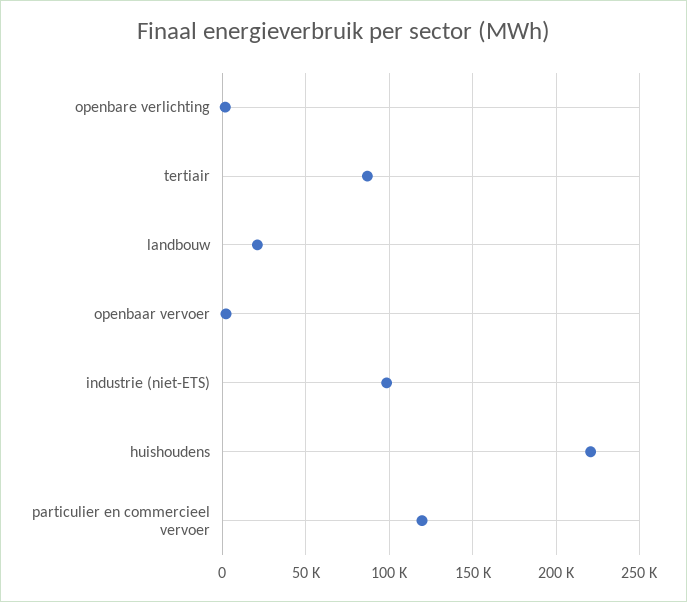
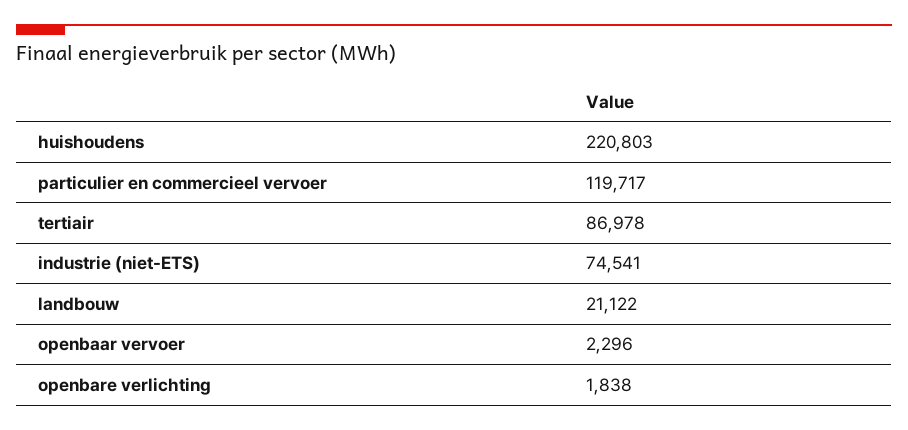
  {
    "openbare verlichting": 1838,
    "tertiair": 86978,
    "landbouw": 21122,
    "openbaar vervoer": 2296,
-   "industrie (niet-ETS)": 100000,
+   "industrie (niet-ETS)": 74541,
    "huishoudens": 220803,
    "particulier en commercieel vervoer": 119717
  }

